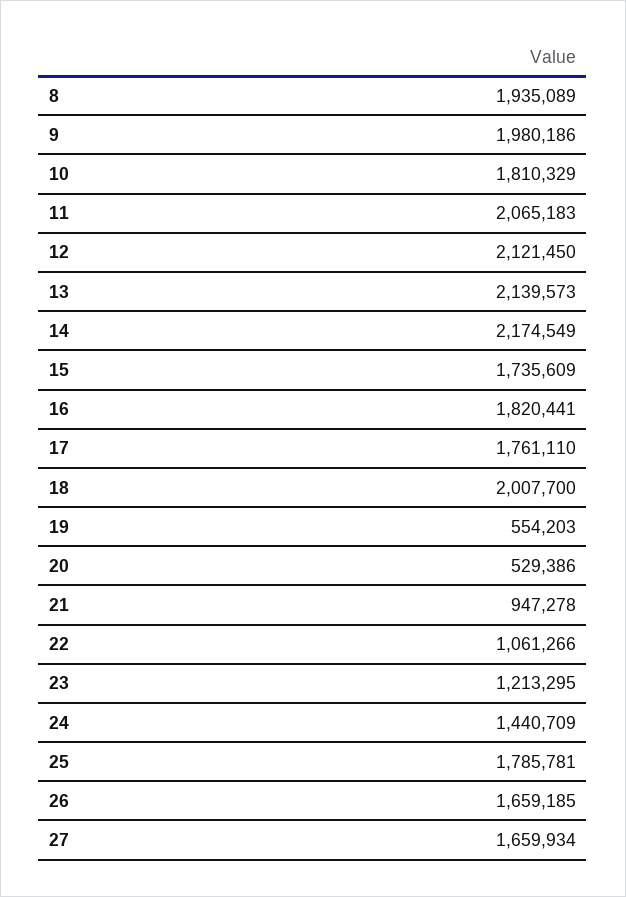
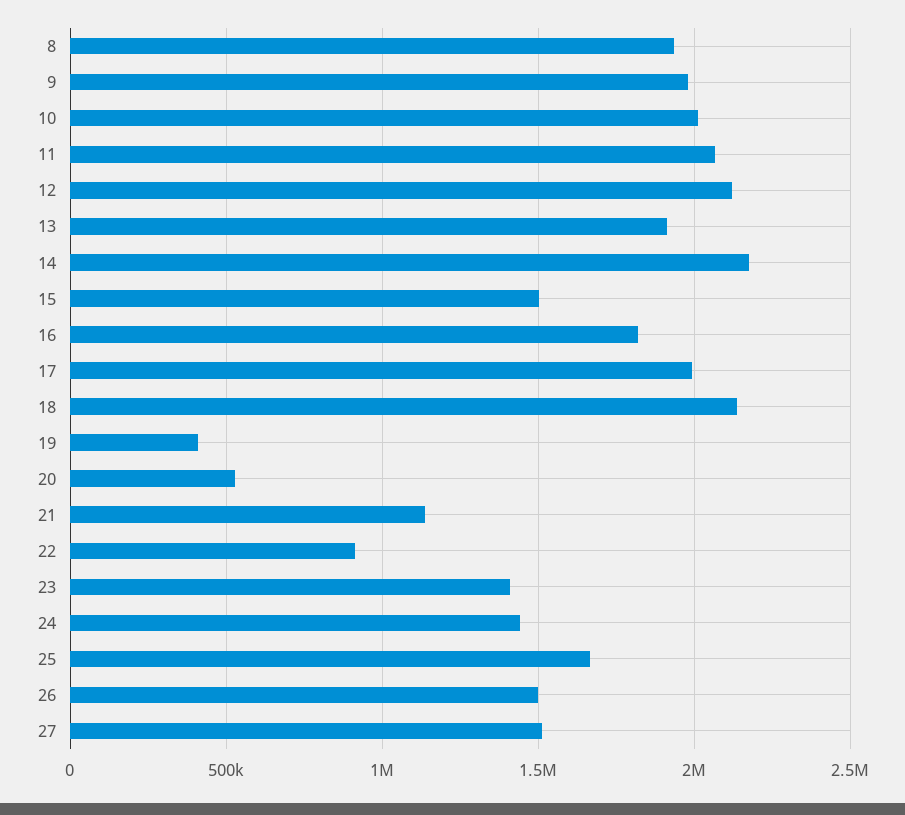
  {
    "8": 1935089,
    "9": 1980186,
-   "10": 1810329,
+   "10": 2000000,
    "11": 2065183,
    "12": 2121450,
-   "13": 2139573,
+   "13": 1900000,
    "14": 2174549,
-   "15": 1735609,
+   "15": 1500000,
    "16": 1820441,
-   "17": 1761110,
+   "17": 2000000,
-   "18": 2007700,
+   "18": 2150000,
-   "19": 554203,
+   "19": 400000,
    "20": 529386,
-   "21": 947278,
+   "21": 1150000,
-   "22": 1061266,
+   "22": 900000,
-   "23": 1213295,
+   "23": 1400000,
    "24": 1440709,
-   "25": 1785781,
+   "25": 1650000,
-   "26": 1659185,
+   "26": 1500000,
-   "27": 1659934
+   "27": 1500000
  }

